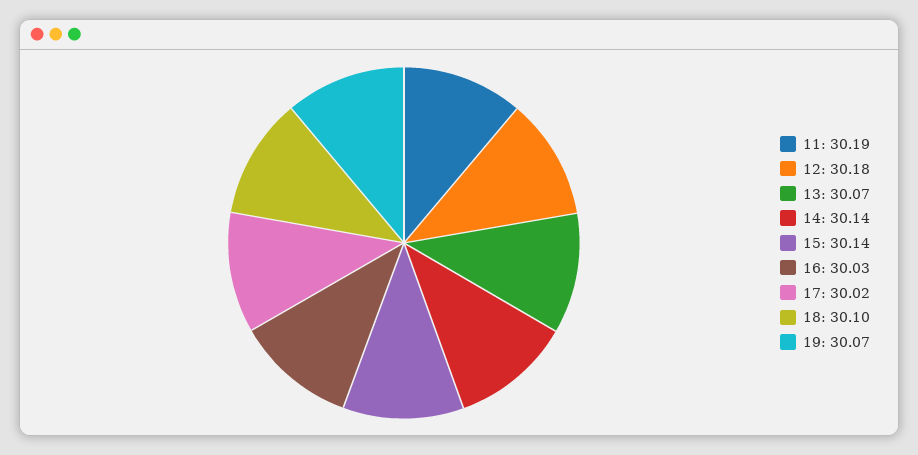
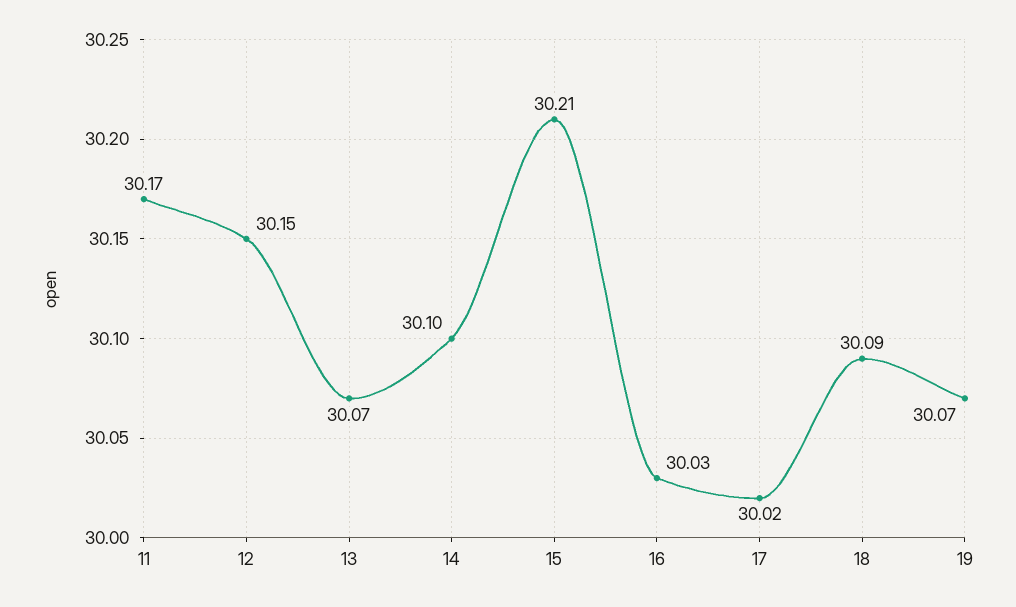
  {
-   "11": 30.19,
+   "11": 30.17,
-   "12": 30.18,
+   "12": 30.15,
    "13": 30.07,
-   "14": 30.14,
+   "14": 30.1,
-   "15": 30.14,
+   "15": 30.21,
    "16": 30.03,
    "17": 30.02,
-   "18": 30.1,
+   "18": 30.09,
    "19": 30.07
  }

